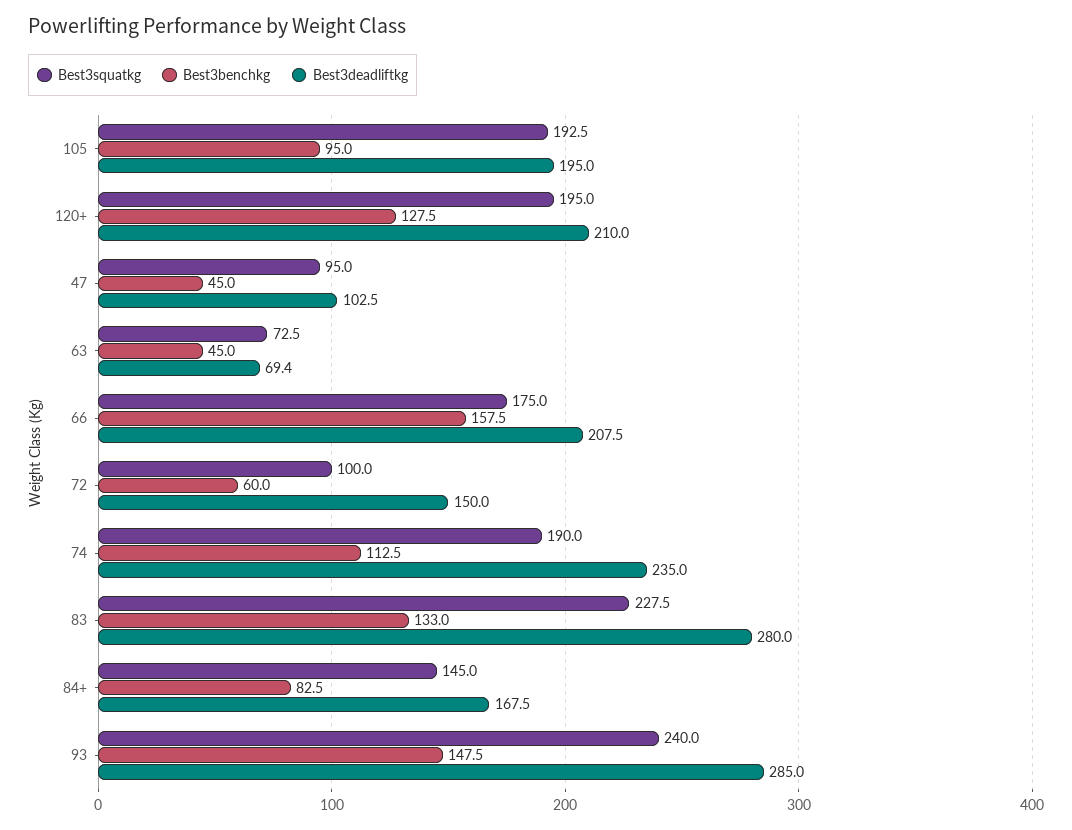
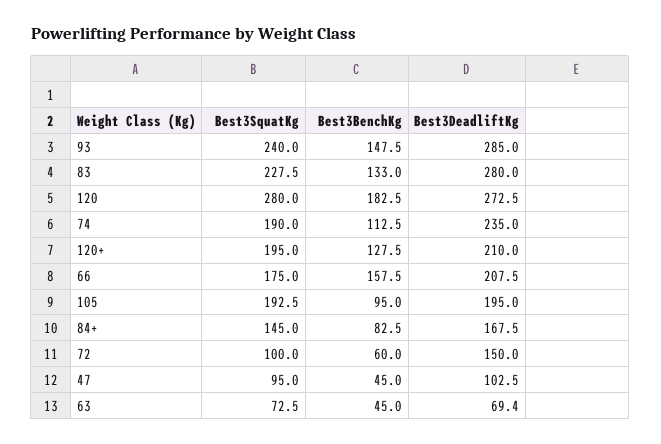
  {
    "Best3squatkg": {
      "105": 192.5,
      "120+": 195,
      "47": 95,
      "63": 72.5,
      "66": 175,
      "72": 100,
      "74": 190,
      "83": 227.5,
      "84+": 145,
-     "93": 240
+     "93": 240,
+     "120": 280
    },
    "Best3benchkg": {
      "105": 95,
      "120+": 127.5,
      "47": 45,
      "63": 45,
      "66": 157.5,
      "72": 60,
      "74": 112.5,
      "83": 133,
      "84+": 82.5,
-     "93": 147.5
+     "93": 147.5,
+     "120": 182.5
    },
    "Best3deadliftkg": {
      "105": 195,
      "120+": 210,
      "47": 102.5,
      "63": 69.4,
      "66": 207.5,
      "72": 150,
      "74": 235,
      "83": 280,
      "84+": 167.5,
-     "93": 285
+     "93": 285,
+     "120": 272.5
    }
  }

